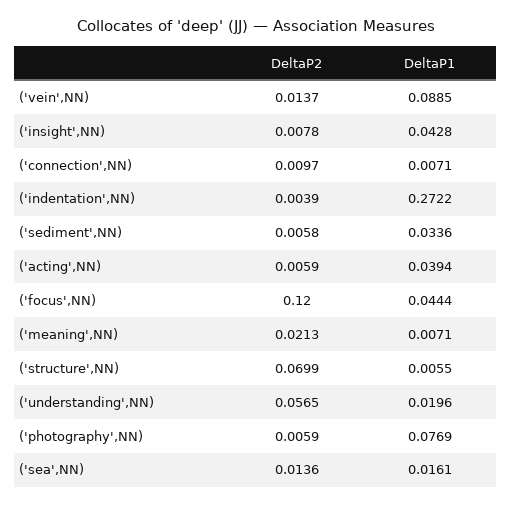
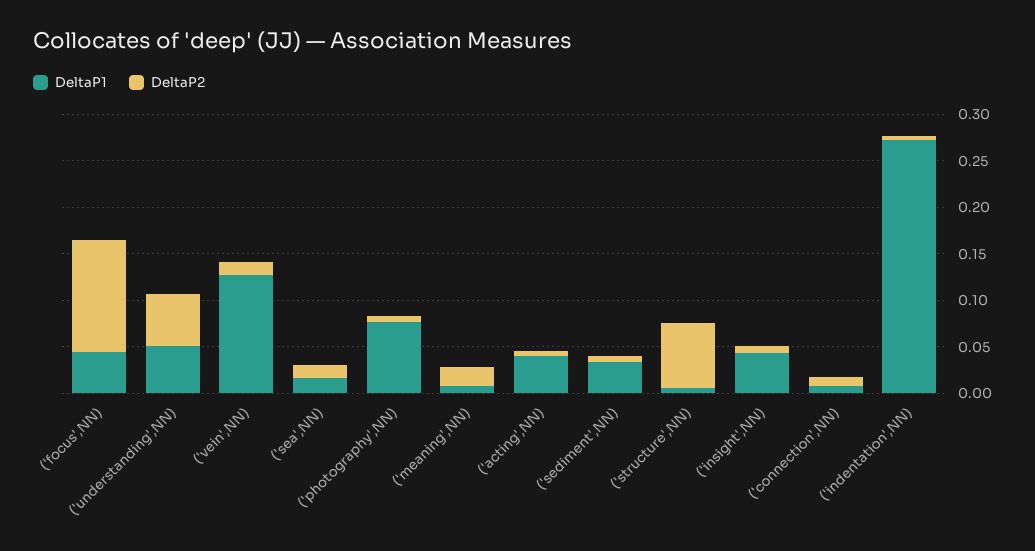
  {
    "DeltaP2": {
      "('vein',NN)": 0.0137,
      "('insight',NN)": 0.0078,
      "('connection',NN)": 0.0097,
      "('indentation',NN)": 0.0039,
      "('sediment',NN)": 0.0058,
      "('acting',NN)": 0.0059,
      "('focus',NN)": 0.12,
      "('meaning',NN)": 0.0213,
      "('structure',NN)": 0.0699,
      "('understanding',NN)": 0.0565,
      "('photography',NN)": 0.0059,
      "('sea',NN)": 0.0136
    },
    "DeltaP1": {
-     "('vein',NN)": 0.0885,
+     "('vein',NN)": 0.13,
      "('insight',NN)": 0.0428,
      "('connection',NN)": 0.0071,
      "('indentation',NN)": 0.2722,
      "('sediment',NN)": 0.0336,
      "('acting',NN)": 0.0394,
      "('focus',NN)": 0.0444,
      "('meaning',NN)": 0.0071,
      "('structure',NN)": 0.0055,
-     "('understanding',NN)": 0.0196,
+     "('understanding',NN)": 0.05,
      "('photography',NN)": 0.0769,
      "('sea',NN)": 0.0161
    }
  }

